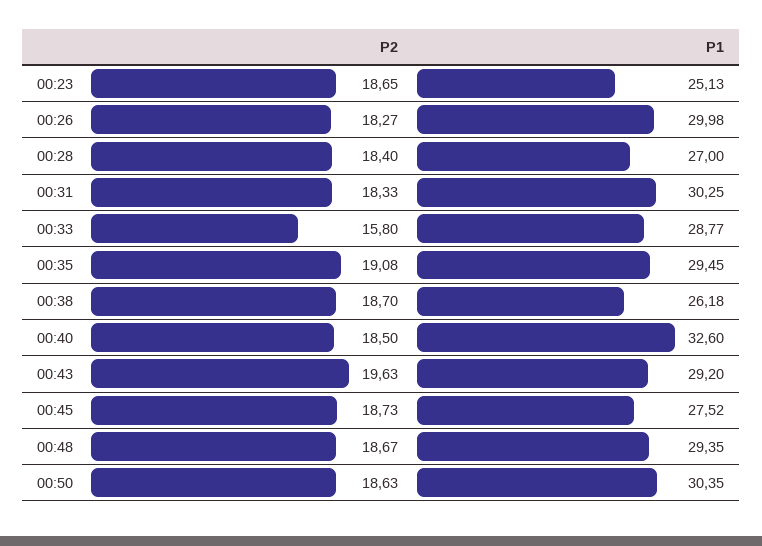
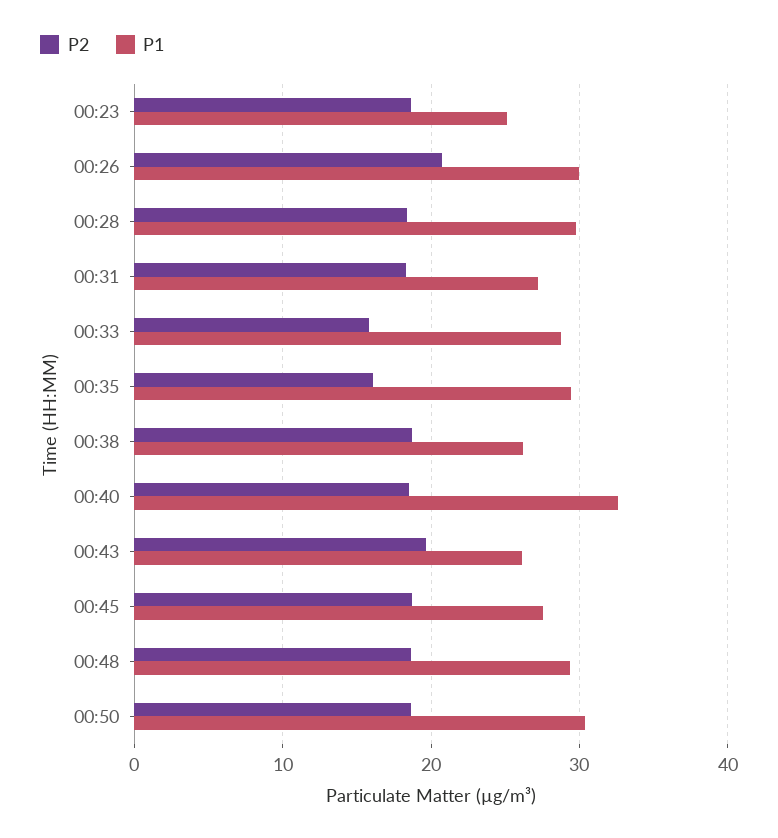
  {
    "P2": {
      "00:23": 18.65,
-     "00:26": 18.27,
+     "00:26": 21,
      "00:28": 18.4,
      "00:31": 18.33,
      "00:33": 15.8,
-     "00:35": 19.08,
+     "00:35": 16,
      "00:38": 18.7,
      "00:40": 18.5,
      "00:43": 19.63,
      "00:45": 18.73,
      "00:48": 18.67,
      "00:50": 18.63
    },
    "P1": {
      "00:23": 25.13,
      "00:26": 29.98,
-     "00:28": 27,
+     "00:28": 30,
-     "00:31": 30.25,
+     "00:31": 27,
      "00:33": 28.77,
      "00:35": 29.45,
      "00:38": 26.18,
      "00:40": 32.6,
-     "00:43": 29.2,
+     "00:43": 26,
      "00:45": 27.52,
      "00:48": 29.35,
      "00:50": 30.35
    }
  }

